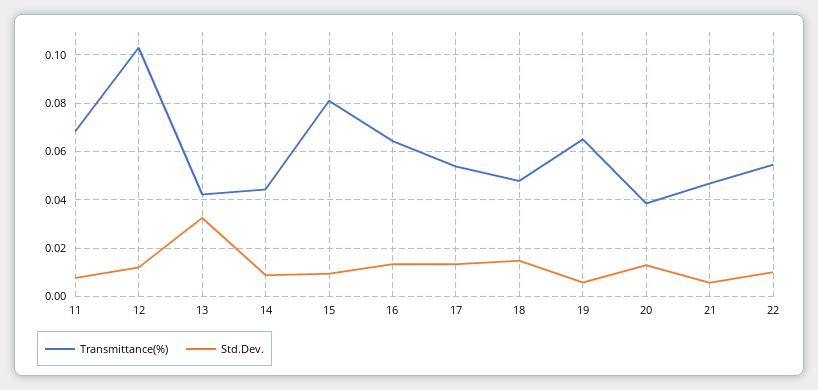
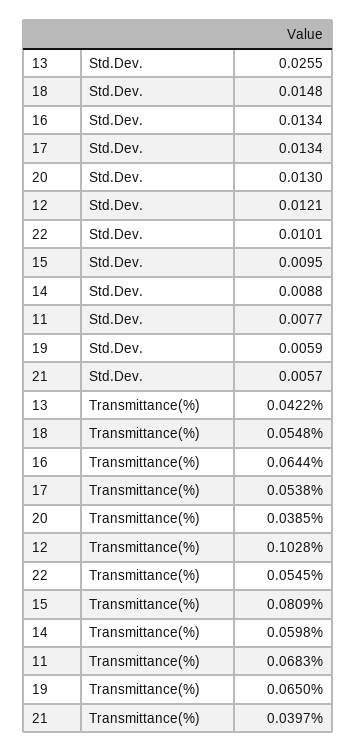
  {
    "Transmittance(%)": {
      "11": 0.0683,
      "12": 0.1028,
      "13": 0.0422,
-     "14": 0.045,
+     "14": 0.0598,
      "15": 0.0809,
      "16": 0.0644,
      "17": 0.0538,
-     "18": 0.0475,
+     "18": 0.0548,
      "19": 0.065,
      "20": 0.0385,
-     "21": 0.0475,
+     "21": 0.0397,
      "22": 0.0545
    },
    "Std.Dev.": {
      "11": 0.0077,
      "12": 0.0121,
-     "13": 0.0325,
+     "13": 0.0255,
      "14": 0.0088,
      "15": 0.0095,
      "16": 0.0134,
      "17": 0.0134,
      "18": 0.0148,
      "19": 0.0059,
      "20": 0.013,
      "21": 0.0057,
      "22": 0.0101
    }
  }

